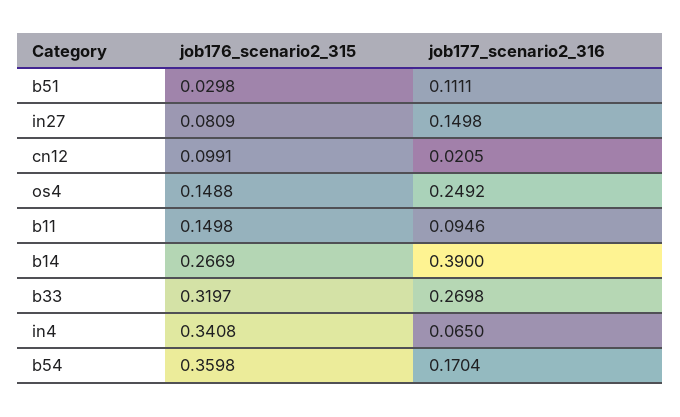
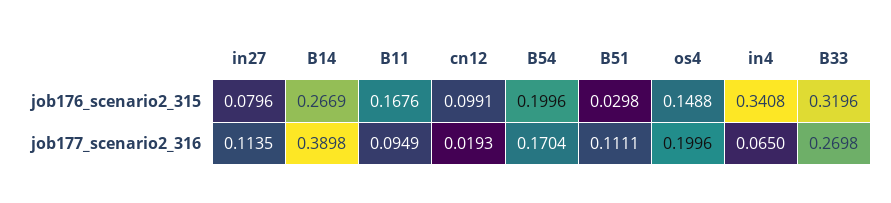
  {
    "job176_scenario2_315": {
      "b51": 0.0298,
-     "in27": 0.0809,
+     "in27": 0.0796,
      "cn12": 0.0991,
      "os4": 0.1488,
-     "b11": 0.1498,
+     "b11": 0.1676,
      "b14": 0.2669,
-     "b33": 0.3197,
+     "b33": 0.3196,
      "in4": 0.3408,
-     "b54": 0.3598
+     "b54": 0.1996
    },
    "job177_scenario2_316": {
      "b51": 0.1111,
-     "in27": 0.1498,
+     "in27": 0.1135,
-     "cn12": 0.0205,
+     "cn12": 0.0193,
-     "os4": 0.2492,
+     "os4": 0.1996,
-     "b11": 0.0946,
+     "b11": 0.0949,
-     "b14": 0.39,
+     "b14": 0.3898,
      "b33": 0.2698,
      "in4": 0.065,
      "b54": 0.1704
    }
  }

